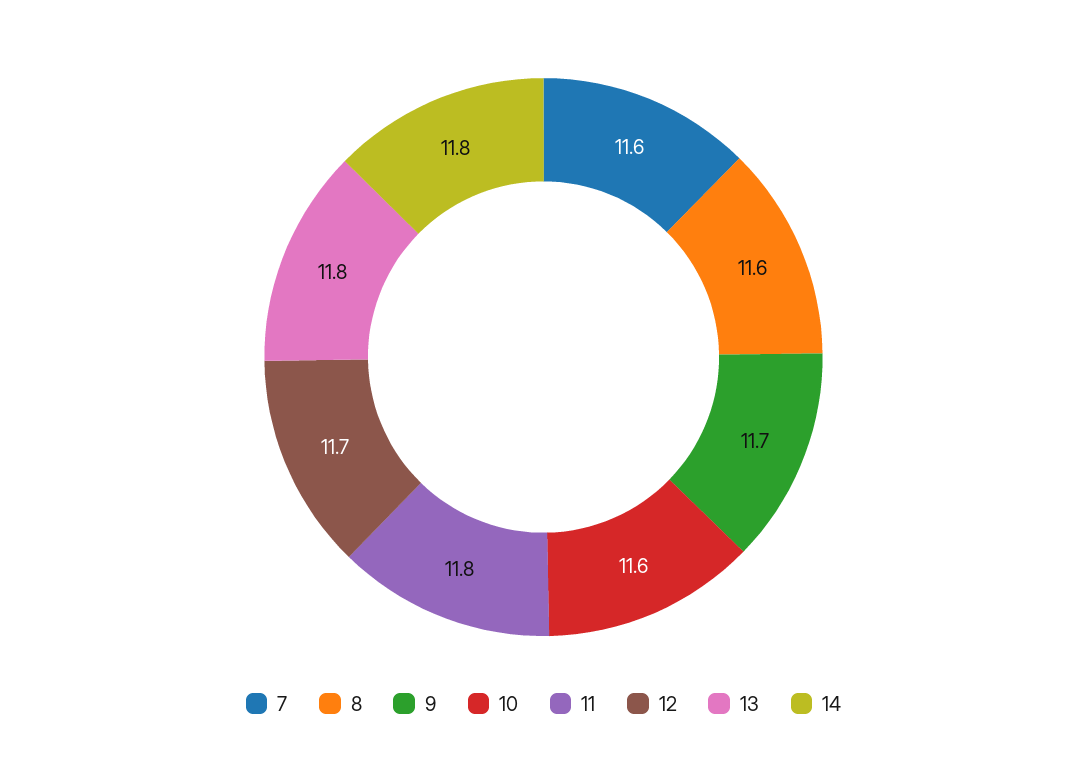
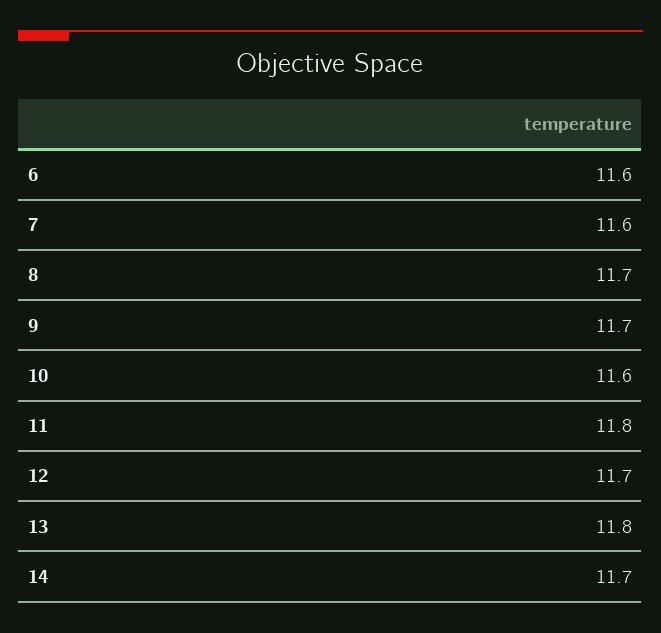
  {
    "7": 11.6,
-   "8": 11.6,
+   "8": 11.7,
    "9": 11.7,
    "10": 11.6,
    "11": 11.8,
    "12": 11.7,
    "13": 11.8,
-   "14": 11.8
+   "14": 11.7,
+   "6": 11.6
  }

